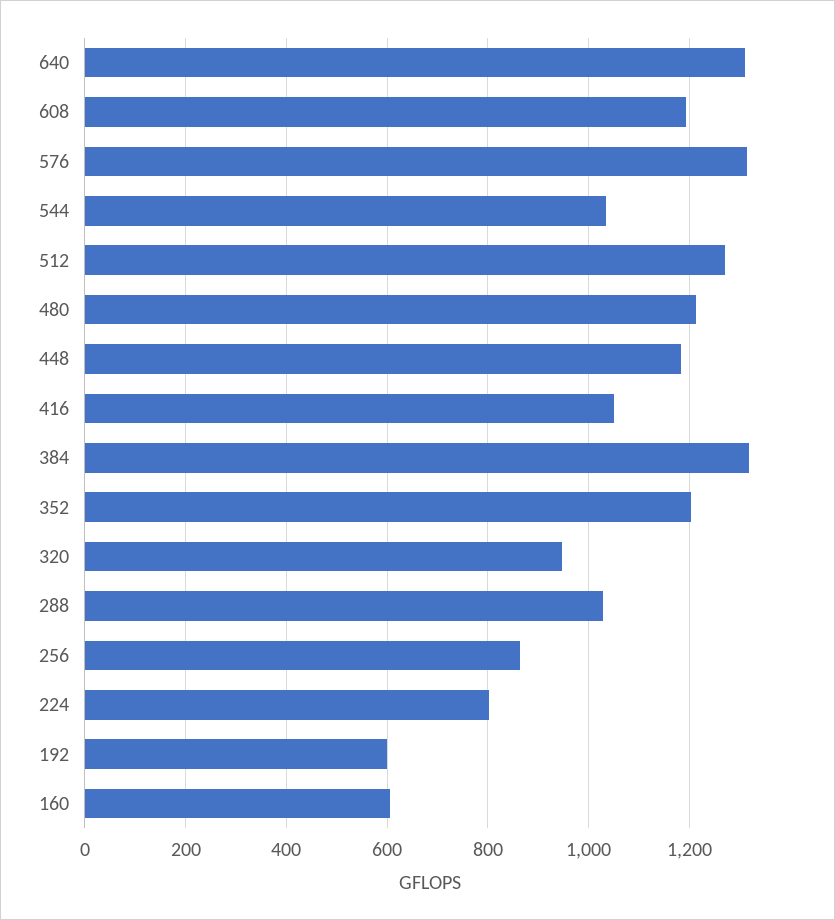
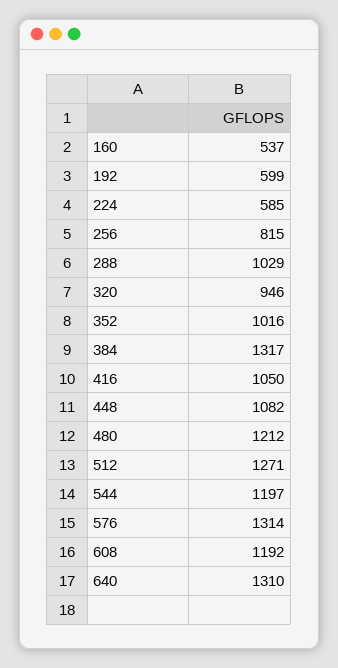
  {
    "640": 1310,
    "608": 1192,
    "576": 1314,
-   "544": 1040,
+   "544": 1197,
    "512": 1271,
    "480": 1212,
-   "448": 1180,
+   "448": 1082,
    "416": 1050,
    "384": 1317,
-   "352": 1200,
+   "352": 1016,
    "320": 946,
    "288": 1029,
-   "256": 860,
+   "256": 815,
-   "224": 800,
+   "224": 585,
    "192": 599,
-   "160": 600
+   "160": 537
  }

